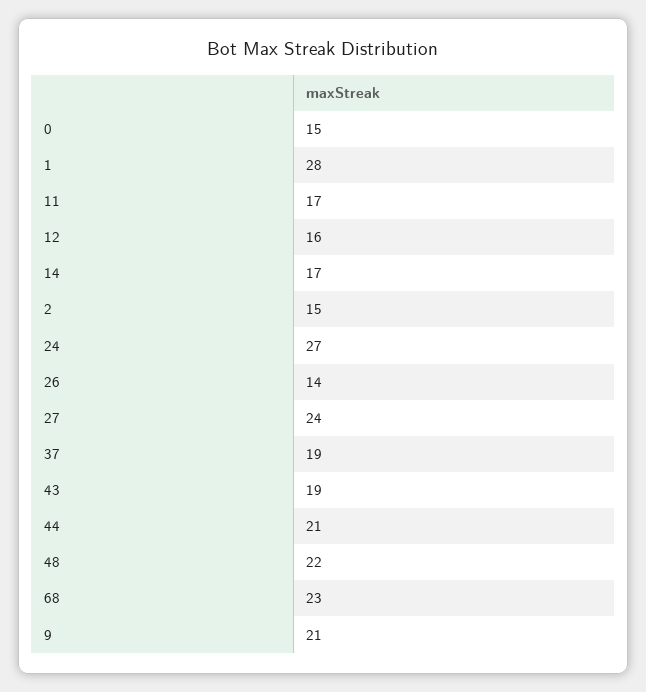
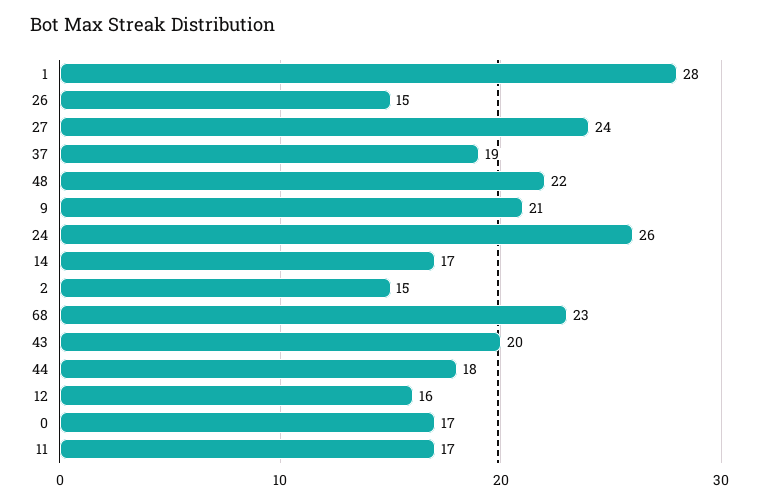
  {
-   "0": 15,
+   "0": 17,
    "1": 28,
    "11": 17,
    "12": 16,
    "14": 17,
    "2": 15,
-   "24": 27,
+   "24": 26,
-   "26": 14,
+   "26": 15,
    "27": 24,
    "37": 19,
-   "43": 19,
+   "43": 20,
-   "44": 21,
+   "44": 18,
    "48": 22,
    "68": 23,
    "9": 21
  }

